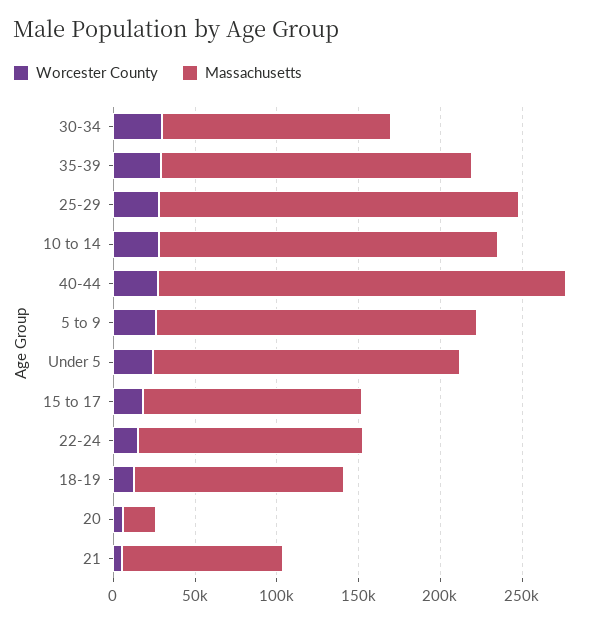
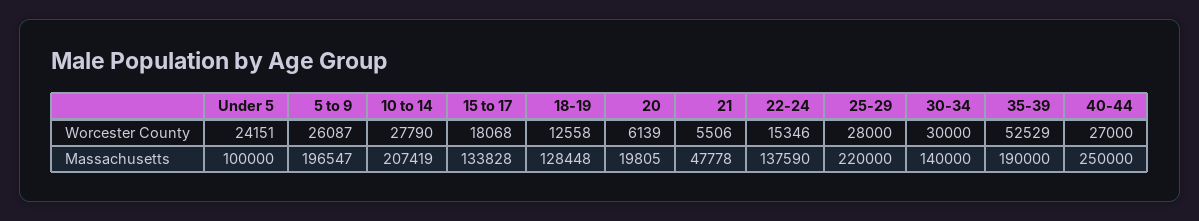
  {
    "Worcester County": {
      "30-34": 30000,
-     "35-39": 30000,
+     "35-39": 52529,
      "25-29": 28000,
      "10 to 14": 27790,
      "40-44": 27000,
      "5 to 9": 26087,
      "Under 5": 24151,
      "15 to 17": 18068,
      "22-24": 15346,
      "18-19": 12558,
      "20": 6139,
      "21": 5506
    },
    "Massachusetts": {
      "30-34": 140000,
      "35-39": 190000,
      "25-29": 220000,
      "10 to 14": 207419,
      "40-44": 250000,
      "5 to 9": 196547,
-     "Under 5": 190000,
+     "Under 5": 100000,
      "15 to 17": 133828,
      "22-24": 137590,
      "18-19": 128448,
      "20": 19805,
-     "21": 100000
+     "21": 47778
    }
  }

